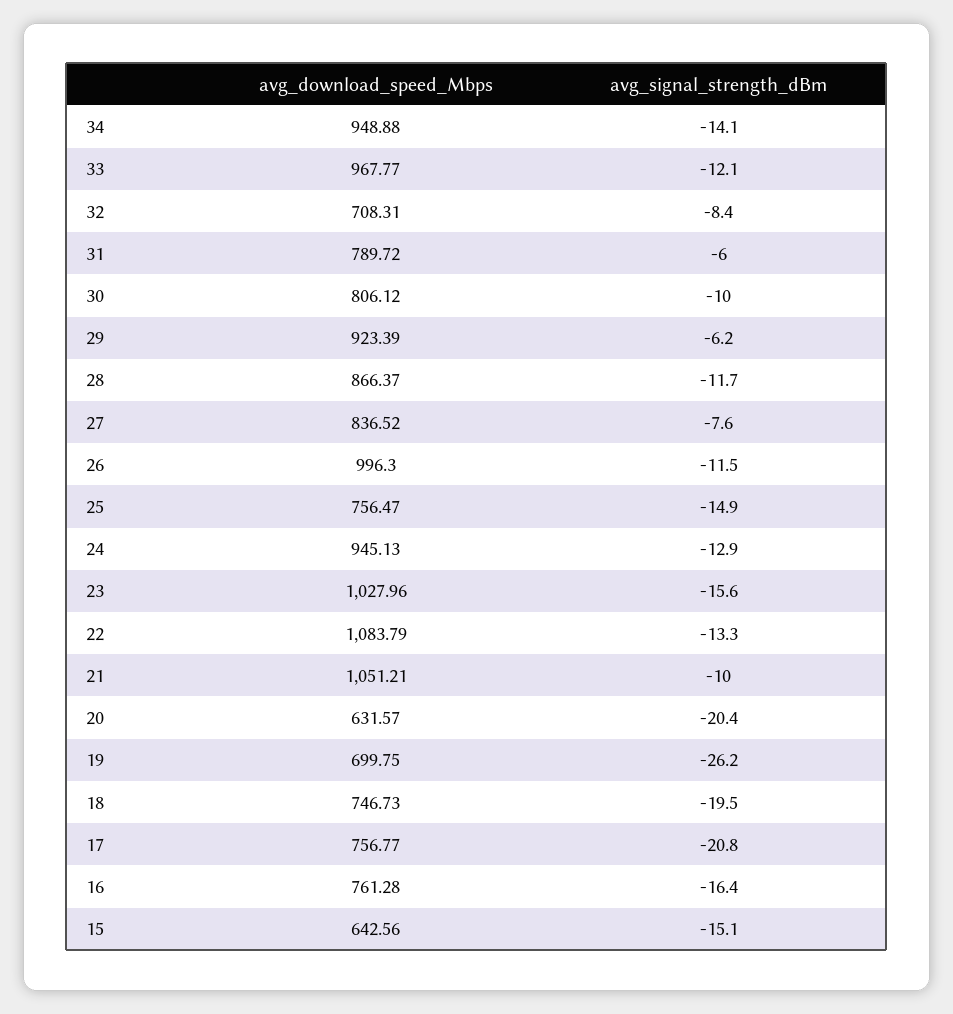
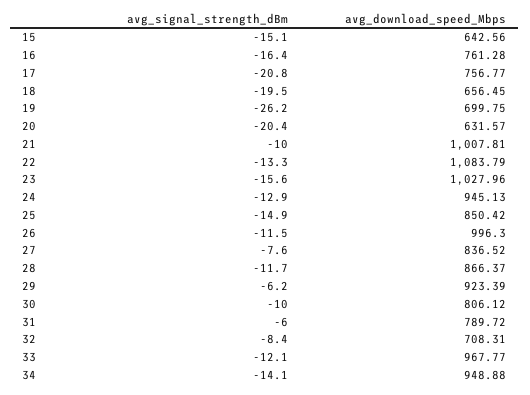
  {
    "avg_download_speed_Mbps": {
      "34": 948.88,
      "33": 967.77,
      "32": 708.31,
      "31": 789.72,
      "30": 806.12,
      "29": 923.39,
      "28": 866.37,
      "27": 836.52,
      "26": 996.3,
-     "25": 756.47,
+     "25": 850.42,
      "24": 945.13,
      "23": 1027.96,
      "22": 1083.79,
-     "21": 1051.21,
+     "21": 1007.81,
      "20": 631.57,
      "19": 699.75,
-     "18": 746.73,
+     "18": 656.45,
      "17": 756.77,
      "16": 761.28,
      "15": 642.56
    },
    "avg_signal_strength_dBm": {
      "34": -14.1,
      "33": -12.1,
      "32": -8.4,
      "31": -6,
      "30": -10,
      "29": -6.2,
      "28": -11.7,
      "27": -7.6,
      "26": -11.5,
      "25": -14.9,
      "24": -12.9,
      "23": -15.6,
      "22": -13.3,
      "21": -10,
      "20": -20.4,
      "19": -26.2,
      "18": -19.5,
      "17": -20.8,
      "16": -16.4,
      "15": -15.1
    }
  }

